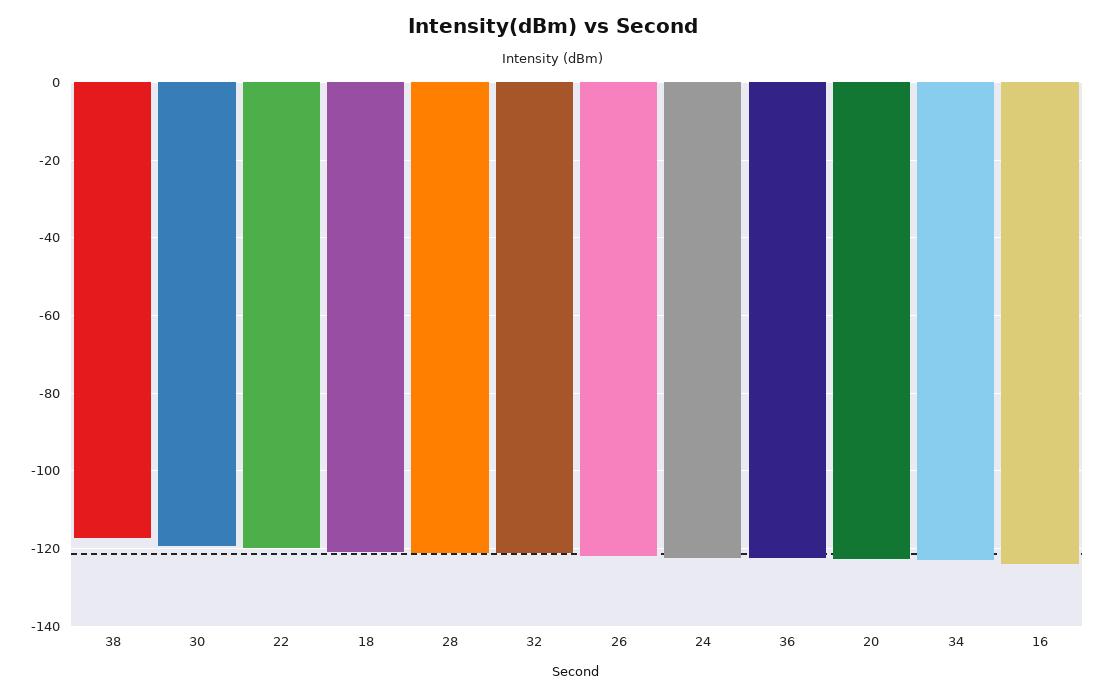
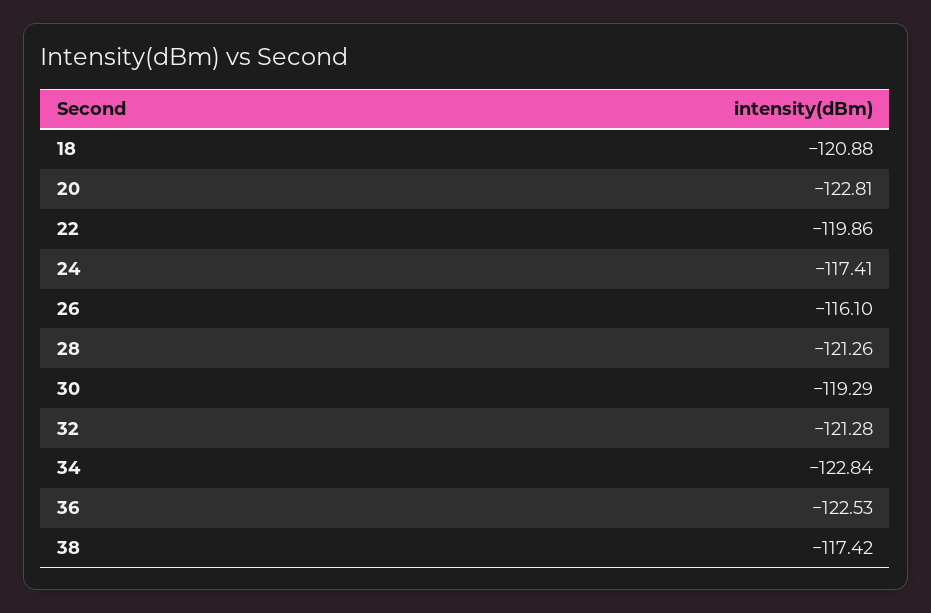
  {
    "38": -117.42,
    "30": -119.29,
    "22": -119.86,
    "18": -120.88,
    "28": -121.26,
    "32": -121.28,
-   "26": -122,
+   "26": -116.1,
-   "24": -122,
+   "24": -117.41,
    "36": -122.53,
    "20": -122.81,
-   "34": -122.84,
+   "34": -122.84
-   "16": -124
  }

